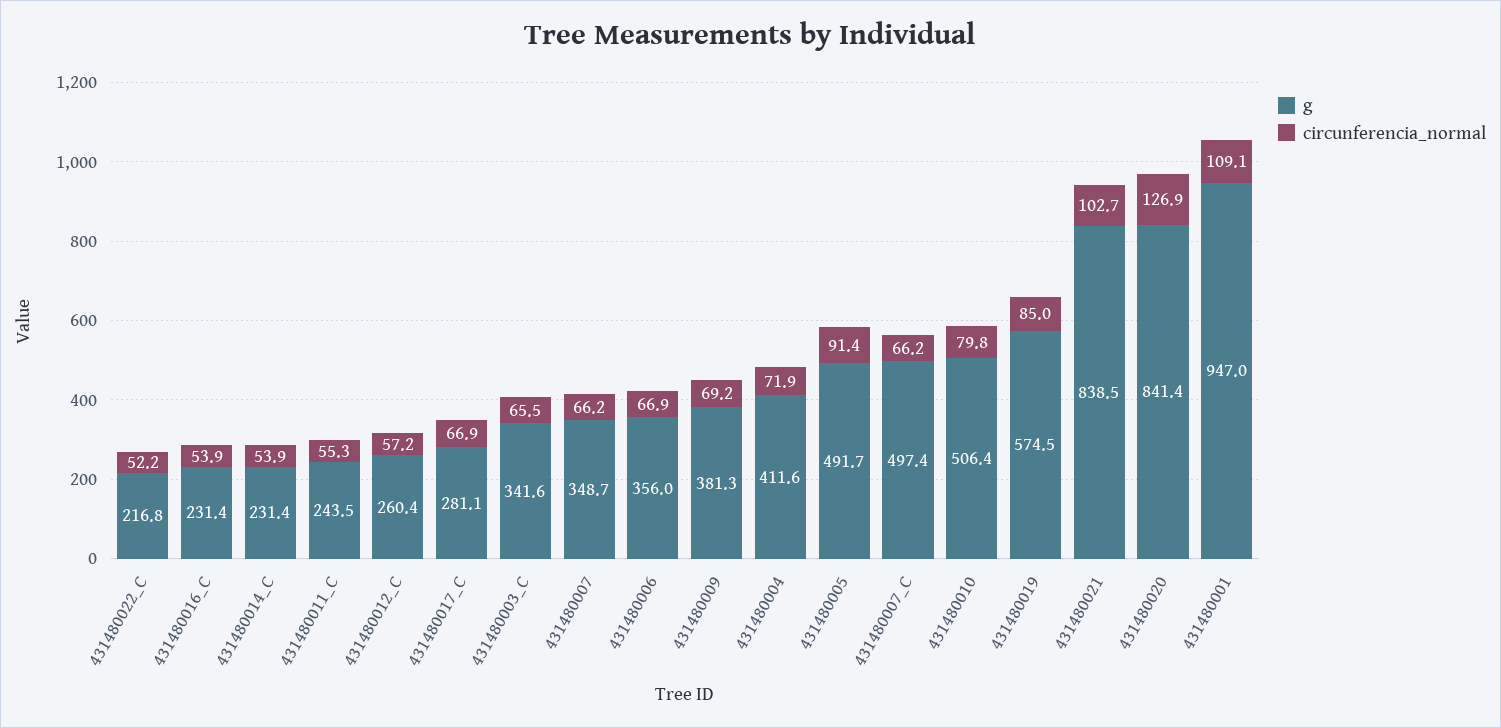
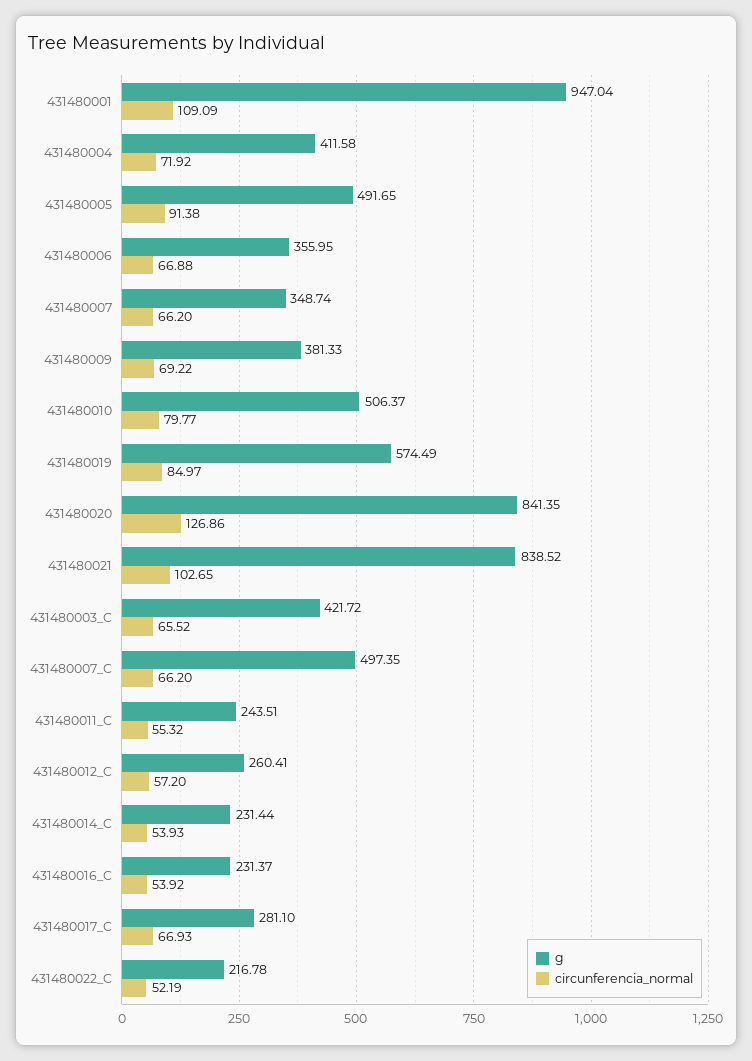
  {
    "g": {
      "431480022_C": 216.78,
      "431480016_C": 231.37,
      "431480014_C": 231.44,
      "431480011_C": 243.51,
      "431480012_C": 260.41,
      "431480017_C": 281.1,
-     "431480003_C": 341.6,
+     "431480003_C": 421.72,
      "431480007": 348.74,
      "431480006": 355.95,
      "431480009": 381.33,
      "431480004": 411.58,
      "431480005": 491.65,
      "431480007_C": 497.35,
      "431480010": 506.37,
      "431480019": 574.49,
      "431480021": 838.52,
      "431480020": 841.35,
      "431480001": 947.04
    },
    "circunferencia_normal": {
      "431480022_C": 52.19,
      "431480016_C": 53.92,
      "431480014_C": 53.93,
      "431480011_C": 55.32,
      "431480012_C": 57.2,
      "431480017_C": 66.93,
      "431480003_C": 65.52,
      "431480007": 66.2,
      "431480006": 66.88,
      "431480009": 69.22,
      "431480004": 71.92,
      "431480005": 91.38,
      "431480007_C": 66.2,
      "431480010": 79.77,
      "431480019": 84.97,
      "431480021": 102.65,
      "431480020": 126.86,
      "431480001": 109.09
    }
  }

